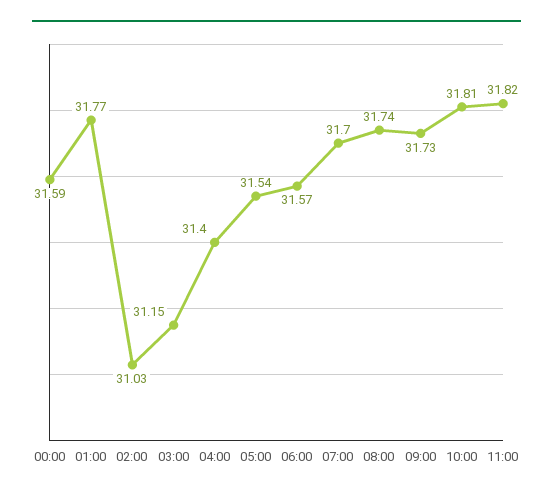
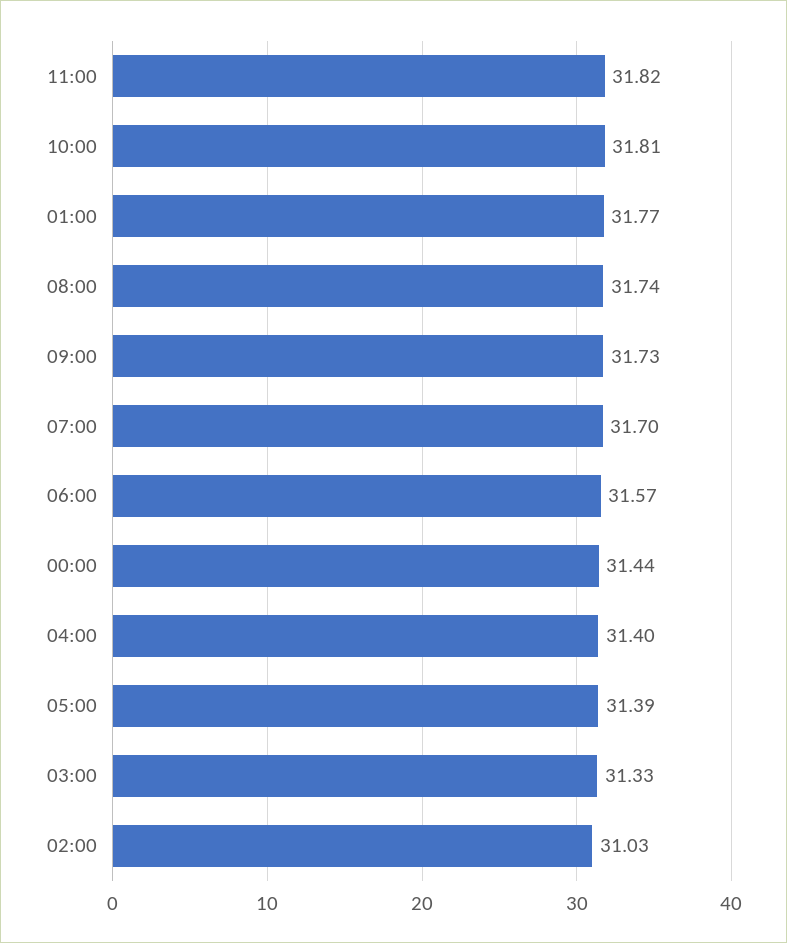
  {
-   "00:00": 31.59,
+   "00:00": 31.44,
    "01:00": 31.77,
    "02:00": 31.03,
-   "03:00": 31.15,
+   "03:00": 31.33,
    "04:00": 31.4,
-   "05:00": 31.54,
+   "05:00": 31.39,
    "06:00": 31.57,
    "07:00": 31.7,
    "08:00": 31.74,
    "09:00": 31.73,
    "10:00": 31.81,
    "11:00": 31.82
  }

